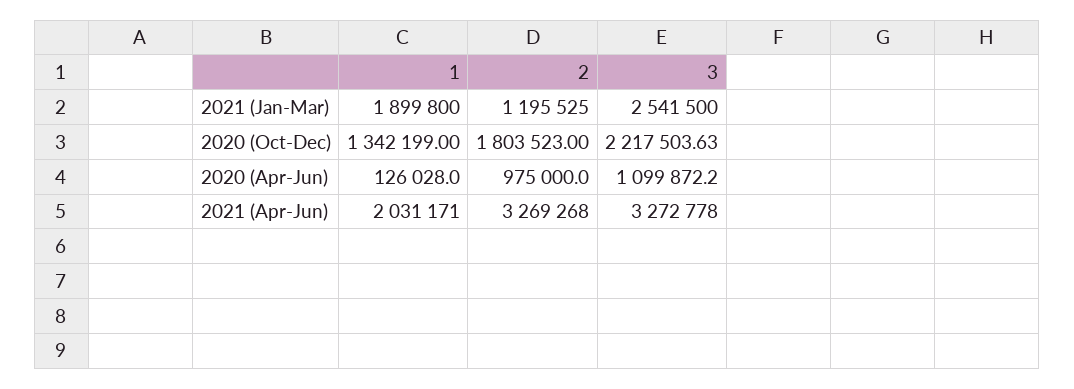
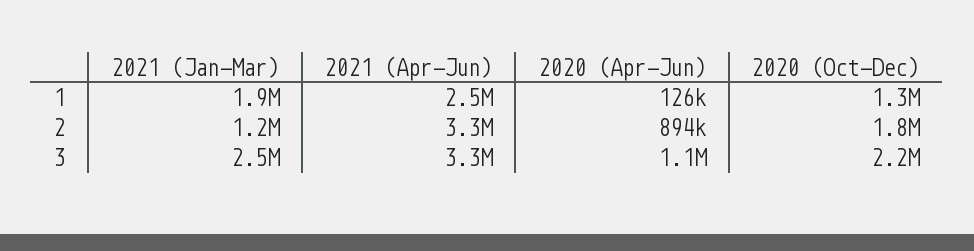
  {
    "1": {
      "2021 (Jan-Mar)": 1899800,
      "2020 (Oct-Dec)": 1342199,
      "2020 (Apr-Jun)": 126028,
-     "2021 (Apr-Jun)": 2031171
+     "2021 (Apr-Jun)": 2500000
    },
    "2": {
      "2021 (Jan-Mar)": 1195525,
      "2020 (Oct-Dec)": 1803523,
-     "2020 (Apr-Jun)": 975000,
+     "2020 (Apr-Jun)": 894000,
      "2021 (Apr-Jun)": 3269268
    },
    "3": {
      "2021 (Jan-Mar)": 2541500,
      "2020 (Oct-Dec)": 2217503.63,
      "2020 (Apr-Jun)": 1099872.2,
      "2021 (Apr-Jun)": 3272778
    }
  }

